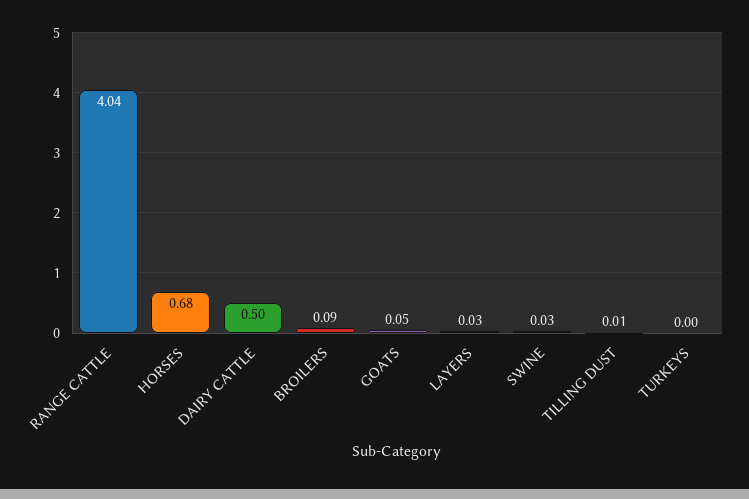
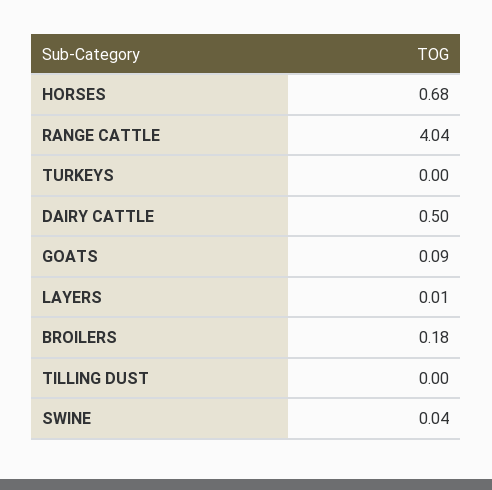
  {
    "RANGE CATTLE": 4.04,
    "HORSES": 0.68,
    "DAIRY CATTLE": 0.5,
-   "BROILERS": 0.09,
+   "BROILERS": 0.18,
-   "GOATS": 0.05,
+   "GOATS": 0.09,
-   "LAYERS": 0.03,
+   "LAYERS": 0.01,
-   "SWINE": 0.03,
+   "SWINE": 0.04,
-   "TILLING DUST": 0.01,
+   "TILLING DUST": 0,
    "TURKEYS": 0
  }

